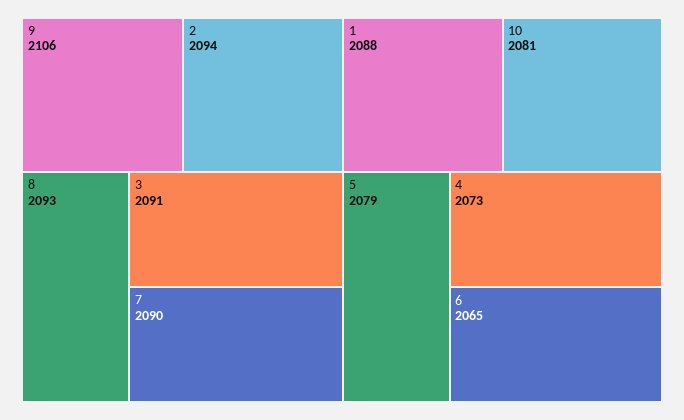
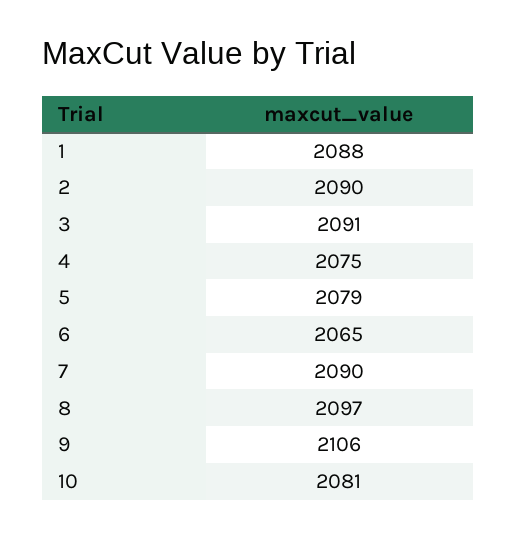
  {
    "9": 2106,
-   "2": 2094,
+   "2": 2090,
-   "8": 2093,
+   "8": 2097,
    "3": 2091,
    "7": 2090,
    "1": 2088,
    "10": 2081,
    "5": 2079,
-   "4": 2073,
+   "4": 2075,
    "6": 2065
  }

